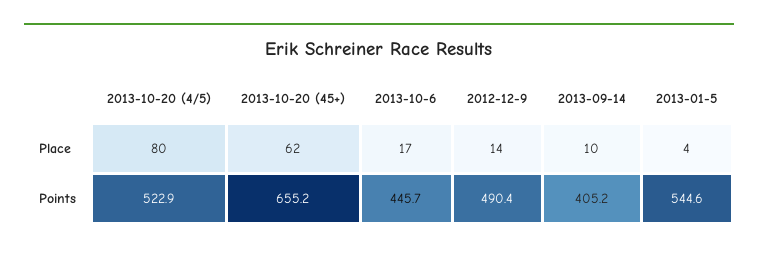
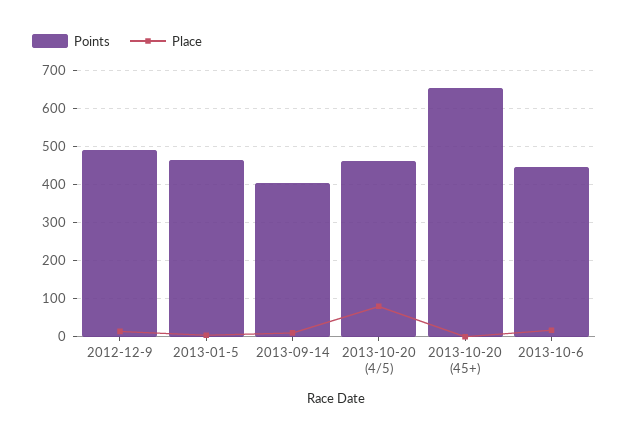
  {
    "Place": {
      "2013-10-20 (4/5)": 80,
-     "2013-10-20 (45+)": 62,
+     "2013-10-20 (45+)": 0,
      "2013-10-6": 17,
      "2012-12-9": 14,
      "2013-09-14": 10,
      "2013-01-5": 4
    },
    "Points": {
-     "2013-10-20 (4/5)": 522.9,
+     "2013-10-20 (4/5)": 460,
      "2013-10-20 (45+)": 655.2,
      "2013-10-6": 445.7,
      "2012-12-9": 490.4,
      "2013-09-14": 405.2,
-     "2013-01-5": 544.6
+     "2013-01-5": 460
    }
  }

